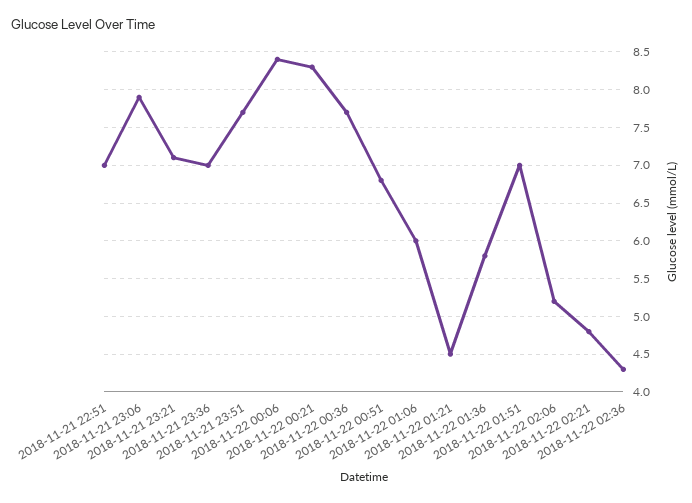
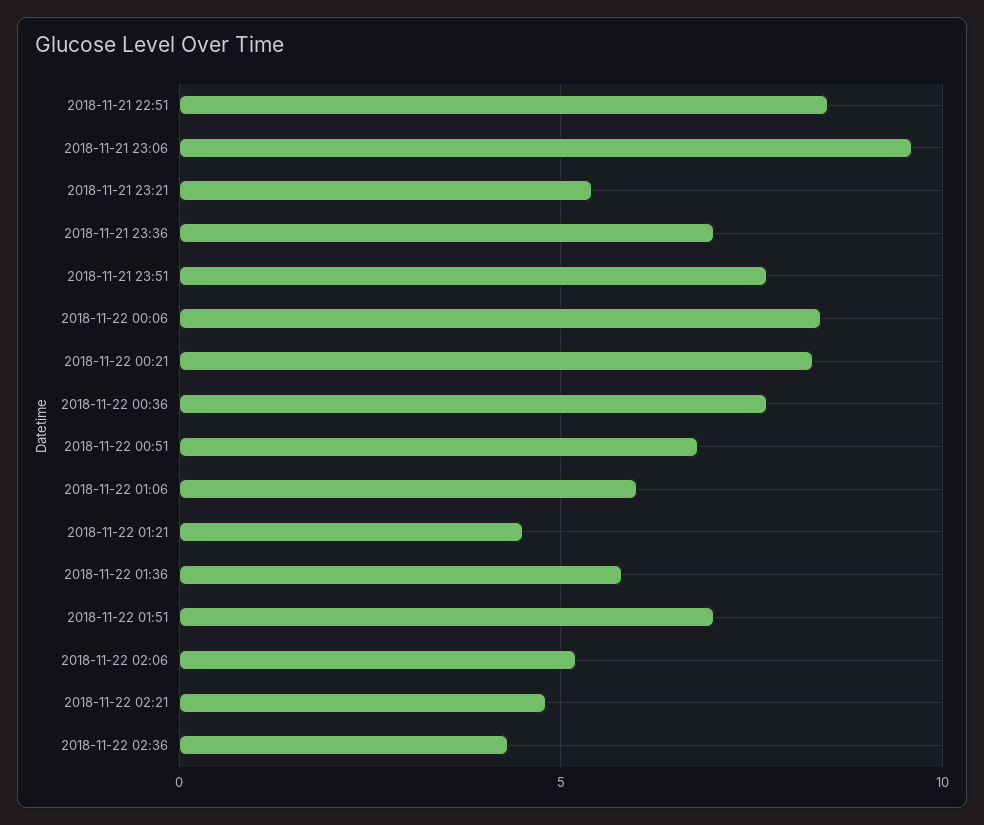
  {
-   "2018-11-21 22:51": 7,
+   "2018-11-21 22:51": 8.5,
-   "2018-11-21 23:06": 7.9,
+   "2018-11-21 23:06": 9.5,
-   "2018-11-21 23:21": 7.1,
+   "2018-11-21 23:21": 5.5,
    "2018-11-21 23:36": 7,
    "2018-11-21 23:51": 7.7,
    "2018-11-22 00:06": 8.4,
    "2018-11-22 00:21": 8.3,
    "2018-11-22 00:36": 7.7,
    "2018-11-22 00:51": 6.8,
    "2018-11-22 01:06": 6,
    "2018-11-22 01:21": 4.5,
    "2018-11-22 01:36": 5.8,
    "2018-11-22 01:51": 7,
    "2018-11-22 02:06": 5.2,
    "2018-11-22 02:21": 4.8,
    "2018-11-22 02:36": 4.3
  }

